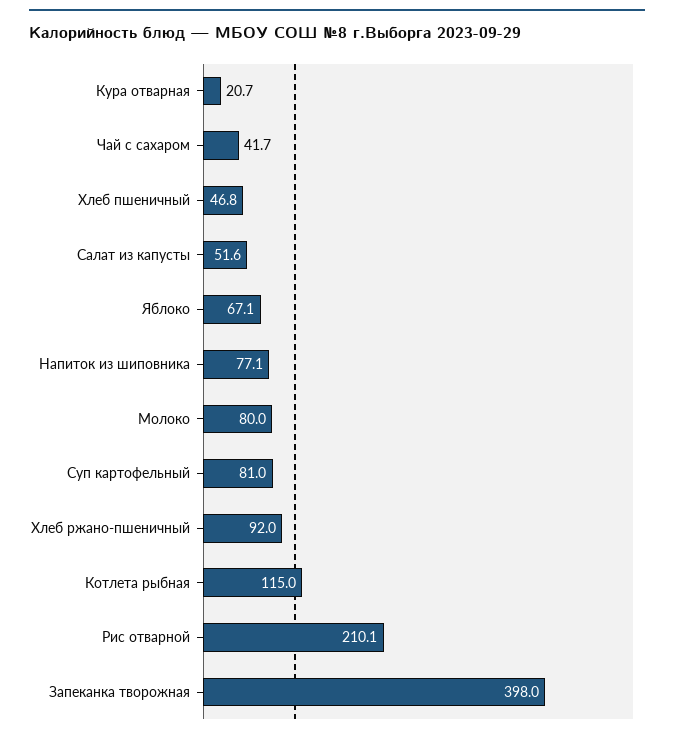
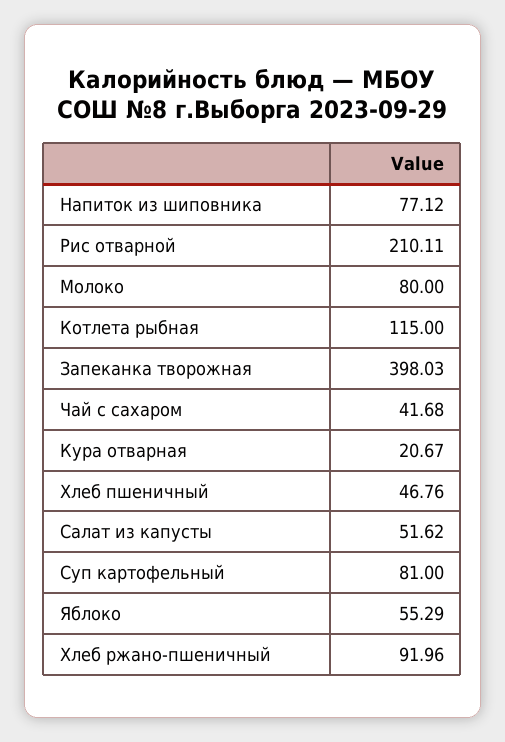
  {
    "Кура отварная": 20.67,
    "Чай с сахаром": 41.68,
    "Хлеб пшеничный": 46.76,
    "Салат из капусты": 51.62,
-   "Яблоко": 67.1,
+   "Яблоко": 55.29,
    "Напиток из шиповника": 77.12,
    "Молоко": 80,
    "Суп картофельный": 81,
    "Хлеб ржано-пшеничный": 91.96,
    "Котлета рыбная": 115,
    "Рис отварной": 210.11,
    "Запеканка творожная": 398.03
  }

